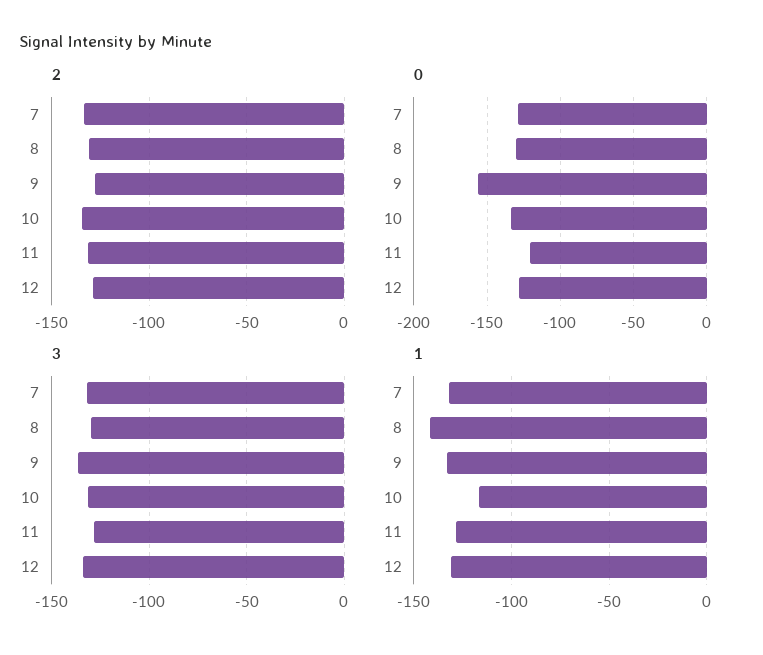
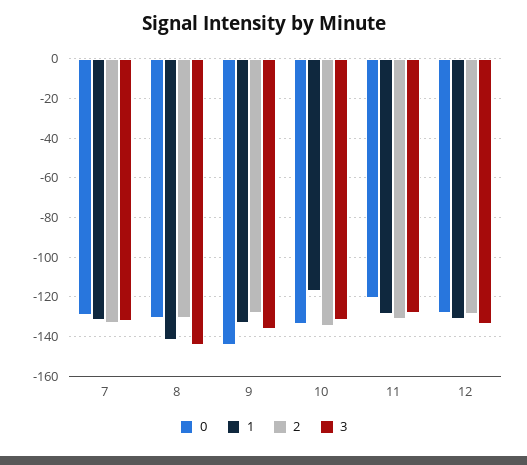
  {
    "2": {
      "7": -135,
      "8": -130,
      "9": -130,
      "10": -135,
      "11": -130,
      "12": -130
    },
    "0": {
      "7": -130,
      "8": -130,
-     "9": -155,
+     "9": -145,
      "10": -135,
      "11": -120,
      "12": -130
    },
    "3": {
      "7": -130,
-     "8": -130,
+     "8": -145,
      "9": -135,
      "10": -130,
      "11": -130,
      "12": -135
    },
    "1": {
      "7": -130,
      "8": -140,
      "9": -135,
      "10": -115,
      "11": -130,
      "12": -130
    }
  }

